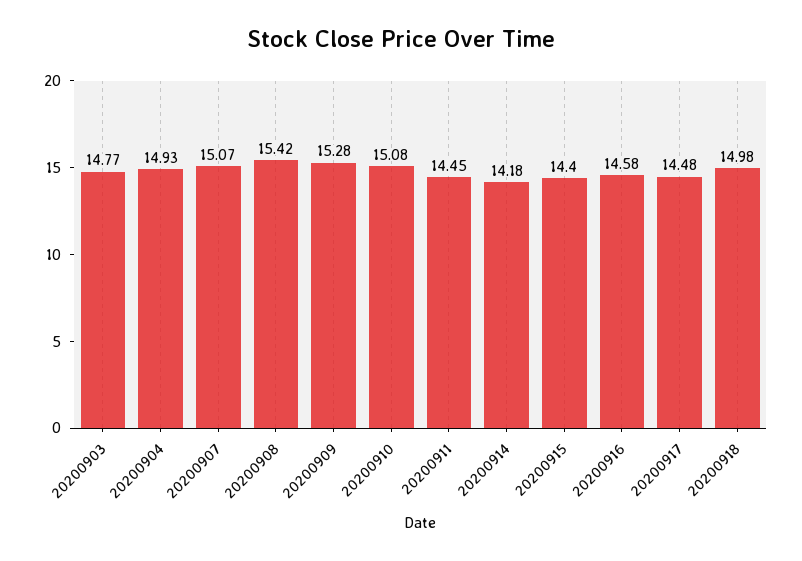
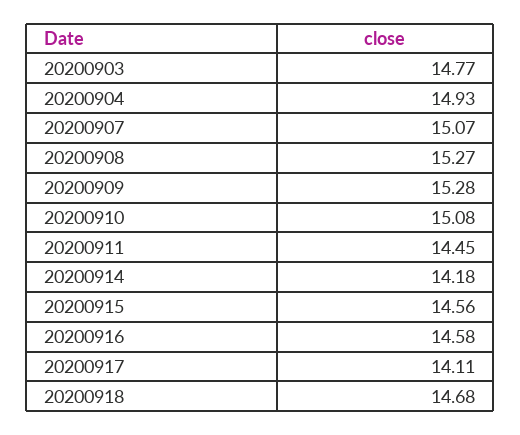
  {
    "20200903": 14.77,
    "20200904": 14.93,
    "20200907": 15.07,
-   "20200908": 15.42,
+   "20200908": 15.27,
    "20200909": 15.28,
    "20200910": 15.08,
    "20200911": 14.45,
    "20200914": 14.18,
-   "20200915": 14.4,
+   "20200915": 14.56,
    "20200916": 14.58,
-   "20200917": 14.48,
+   "20200917": 14.11,
-   "20200918": 14.98
+   "20200918": 14.68
  }

